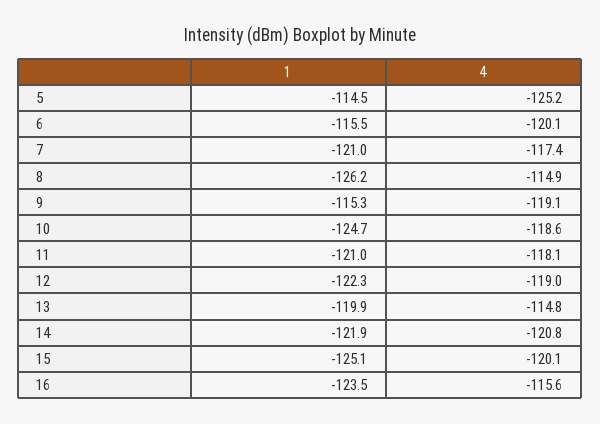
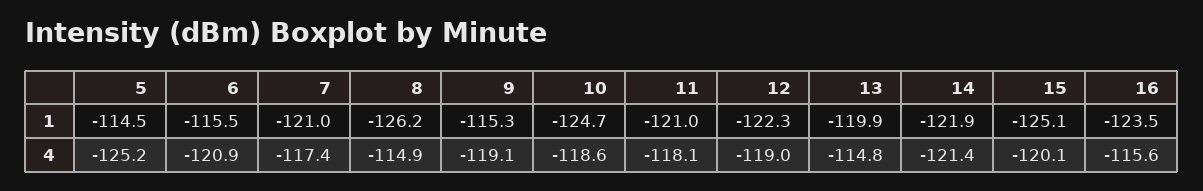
  {
    "1": {
      "5": -114.5,
      "6": -115.5,
      "7": -121,
      "8": -126.2,
      "9": -115.3,
      "10": -124.7,
      "11": -121,
      "12": -122.3,
      "13": -119.9,
      "14": -121.9,
      "15": -125.1,
      "16": -123.5
    },
    "4": {
      "5": -125.2,
-     "6": -120.1,
+     "6": -120.9,
      "7": -117.4,
      "8": -114.9,
      "9": -119.1,
      "10": -118.6,
      "11": -118.1,
      "12": -119,
      "13": -114.8,
-     "14": -120.8,
+     "14": -121.4,
      "15": -120.1,
      "16": -115.6
    }
  }

